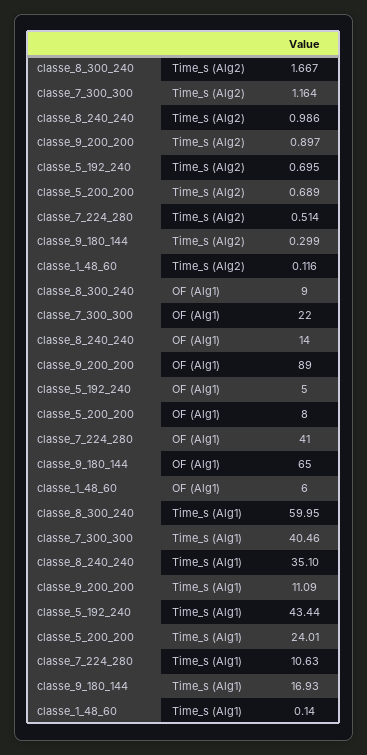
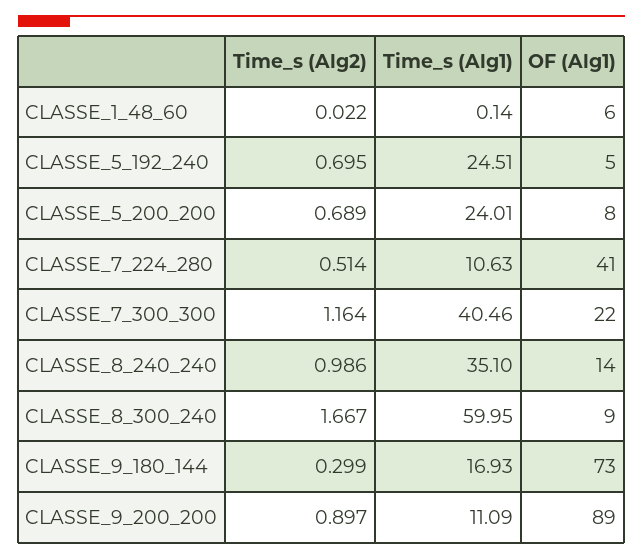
  {
    "classe_8_300_240": {
      "Time_s (Alg2)": 1.667,
      "OF (Alg1)": 9,
      "Time_s (Alg1)": 59.95
    },
    "classe_7_300_300": {
      "Time_s (Alg2)": 1.164,
      "OF (Alg1)": 22,
      "Time_s (Alg1)": 40.46
    },
    "classe_8_240_240": {
      "Time_s (Alg2)": 0.986,
      "OF (Alg1)": 14,
      "Time_s (Alg1)": 35.1
    },
    "classe_9_200_200": {
      "Time_s (Alg2)": 0.897,
      "OF (Alg1)": 89,
      "Time_s (Alg1)": 11.09
    },
    "classe_5_192_240": {
      "Time_s (Alg2)": 0.695,
      "OF (Alg1)": 5,
-     "Time_s (Alg1)": 43.44
+     "Time_s (Alg1)": 24.51
    },
    "classe_5_200_200": {
      "Time_s (Alg2)": 0.689,
      "OF (Alg1)": 8,
      "Time_s (Alg1)": 24.01
    },
    "classe_7_224_280": {
      "Time_s (Alg2)": 0.514,
      "OF (Alg1)": 41,
      "Time_s (Alg1)": 10.63
    },
    "classe_9_180_144": {
      "Time_s (Alg2)": 0.299,
-     "OF (Alg1)": 65,
+     "OF (Alg1)": 73,
      "Time_s (Alg1)": 16.93
    },
    "classe_1_48_60": {
-     "Time_s (Alg2)": 0.116,
+     "Time_s (Alg2)": 0.022,
      "OF (Alg1)": 6,
      "Time_s (Alg1)": 0.14
    }
  }

